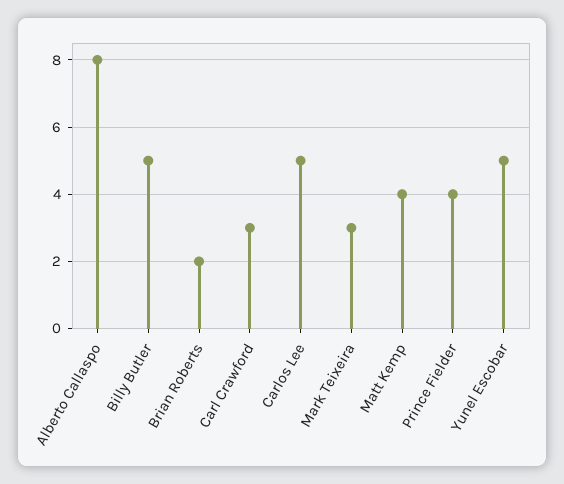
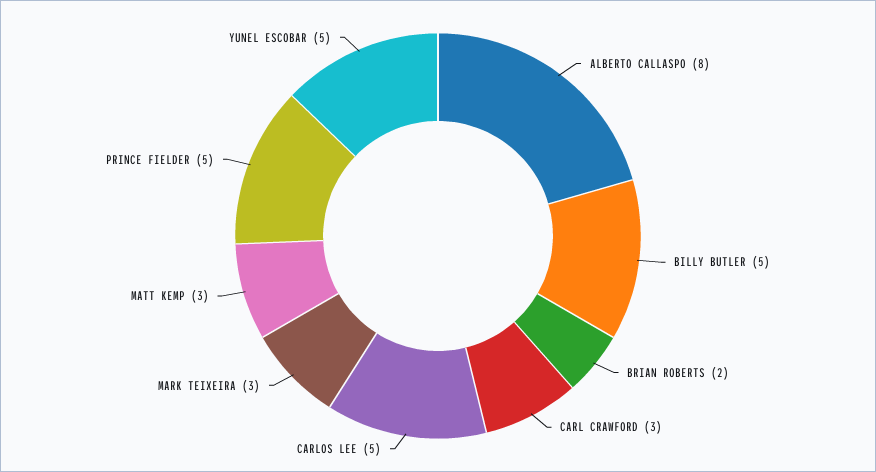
  {
    "Alberto Callaspo": 8,
    "Billy Butler": 5,
    "Brian Roberts": 2,
    "Carl Crawford": 3,
    "Carlos Lee": 5,
    "Mark Teixeira": 3,
-   "Matt Kemp": 4,
+   "Matt Kemp": 3,
-   "Prince Fielder": 4,
+   "Prince Fielder": 5,
    "Yunel Escobar": 5
  }

